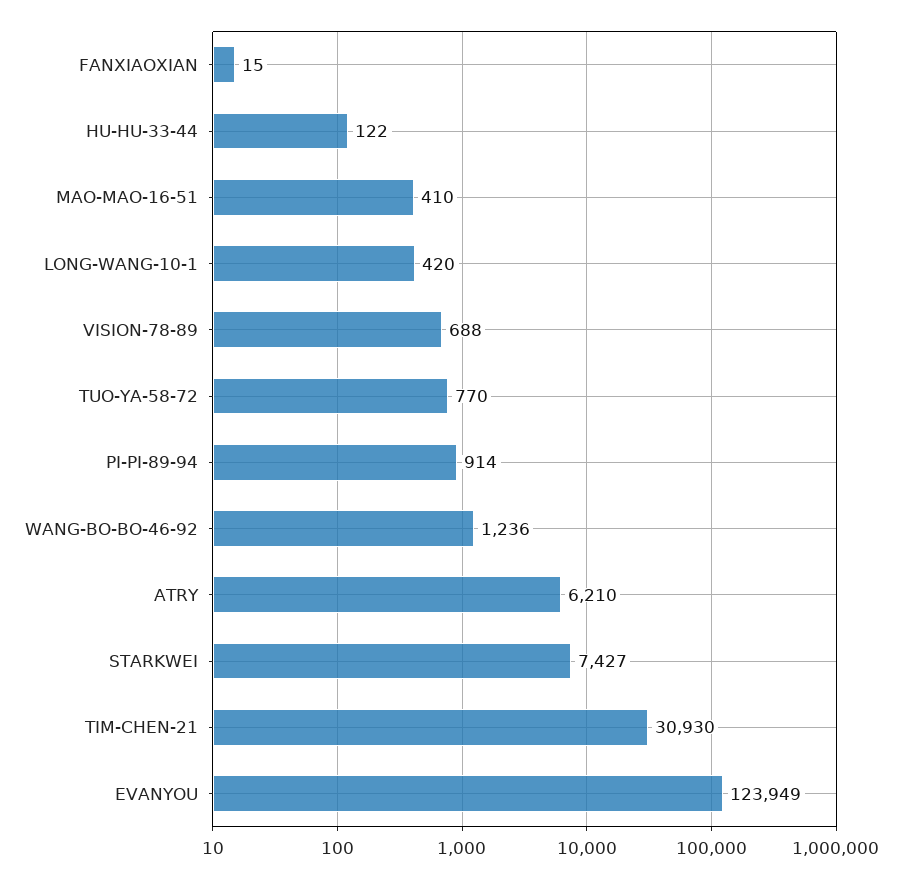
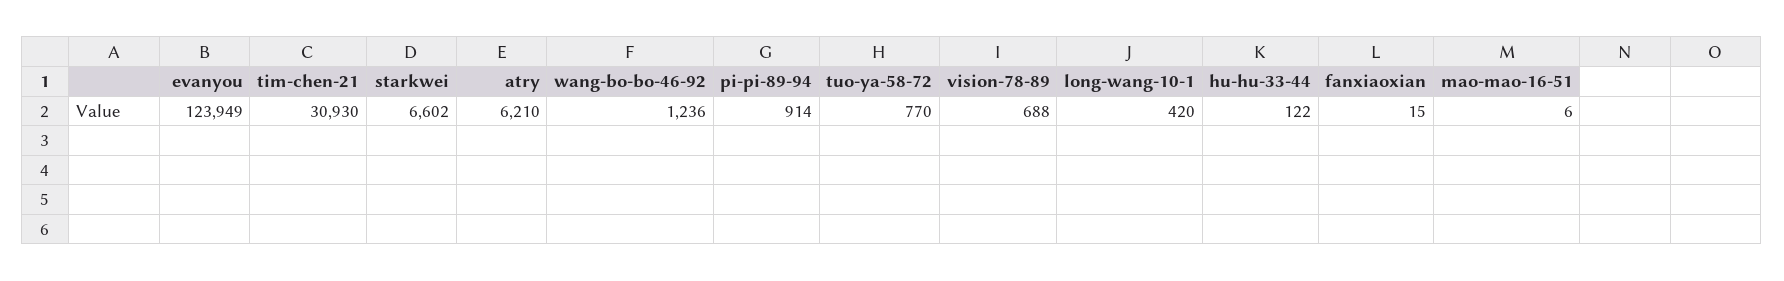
  {
    "FANXIAOXIAN": 15,
    "HU-HU-33-44": 122,
-   "MAO-MAO-16-51": 410,
+   "MAO-MAO-16-51": 6,
    "LONG-WANG-10-1": 420,
    "VISION-78-89": 688,
    "TUO-YA-58-72": 770,
    "PI-PI-89-94": 914,
    "WANG-BO-BO-46-92": 1236,
    "ATRY": 6210,
-   "STARKWEI": 7427,
+   "STARKWEI": 6602,
    "TIM-CHEN-21": 30930,
    "EVANYOU": 123949
  }

